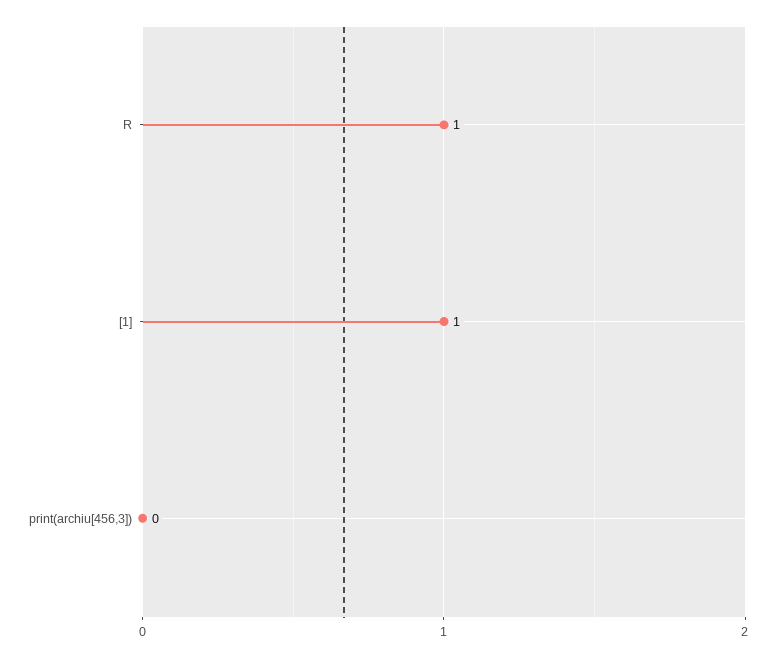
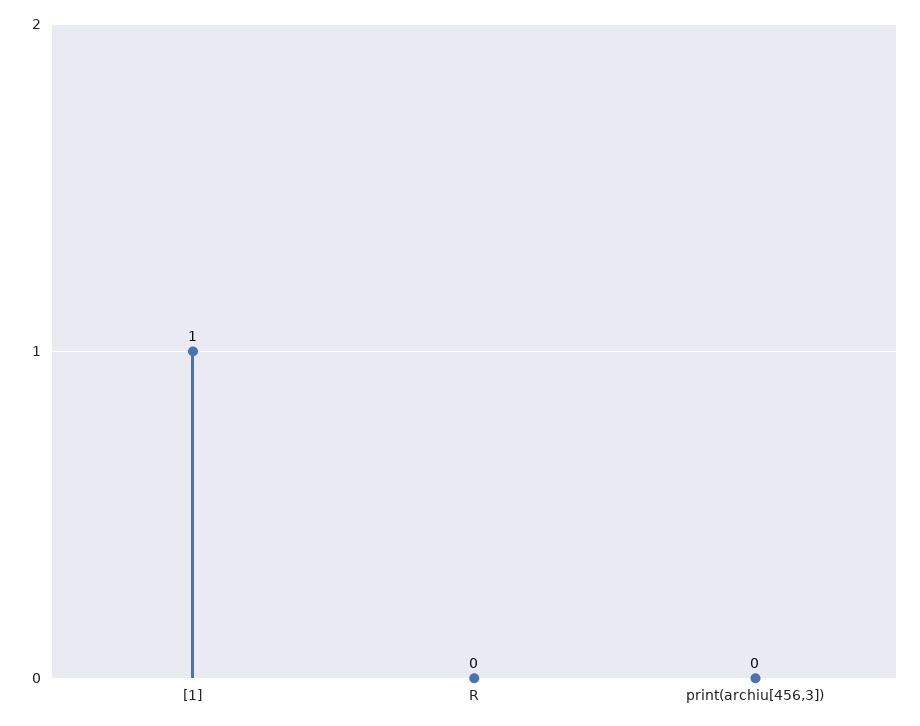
  {
-   "R": 1,
+   "R": 0,
    "[1]": 1,
    "print(archiu[456,3])": 0
  }

